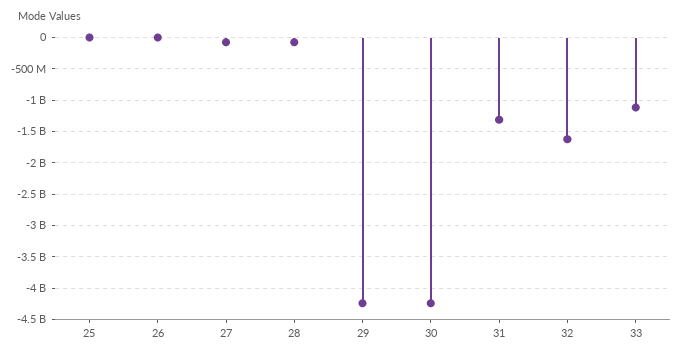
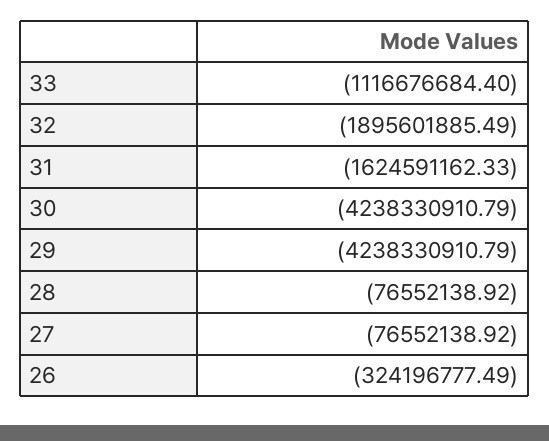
  {
-   "25": 0,
-   "26": 0,
+   "26": -324196777.49,
    "27": -76552138.92,
    "28": -76552138.92,
    "29": -4238330910.79,
    "30": -4238330910.79,
-   "31": -1300000000,
+   "31": -1624591162.33,
-   "32": -1600000000,
+   "32": -1895601885.49,
    "33": -1116676684.4
  }

